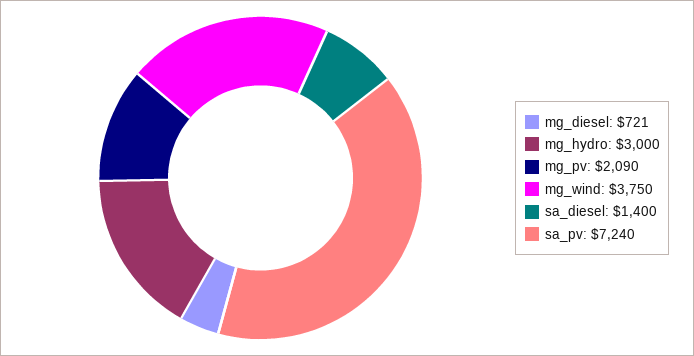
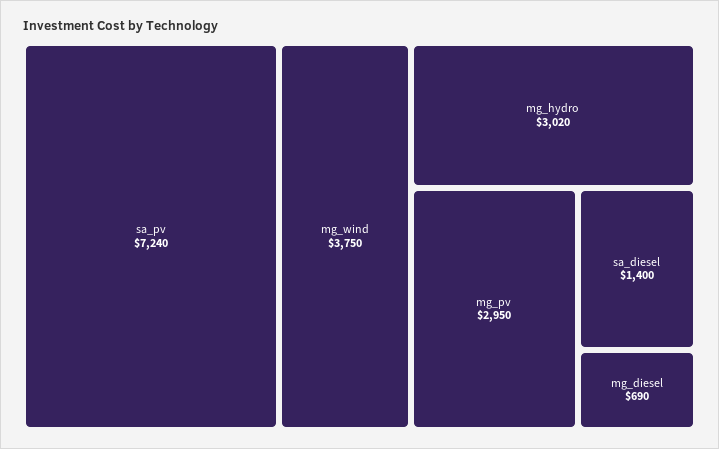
  {
-   "mg_diesel": 721,
+   "mg_diesel": 690,
-   "mg_hydro": 3000,
+   "mg_hydro": 3020,
-   "mg_pv": 2090,
+   "mg_pv": 2950,
    "mg_wind": 3750,
    "sa_diesel": 1400,
    "sa_pv": 7240
  }

